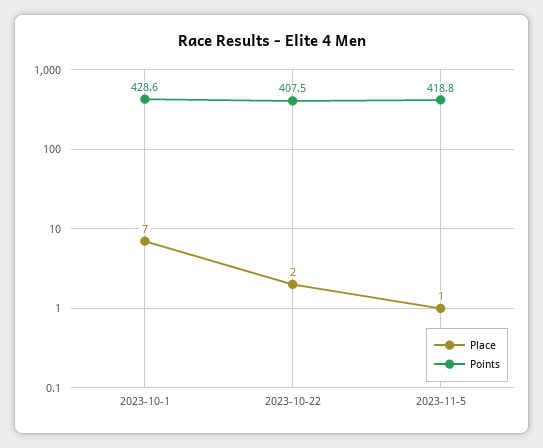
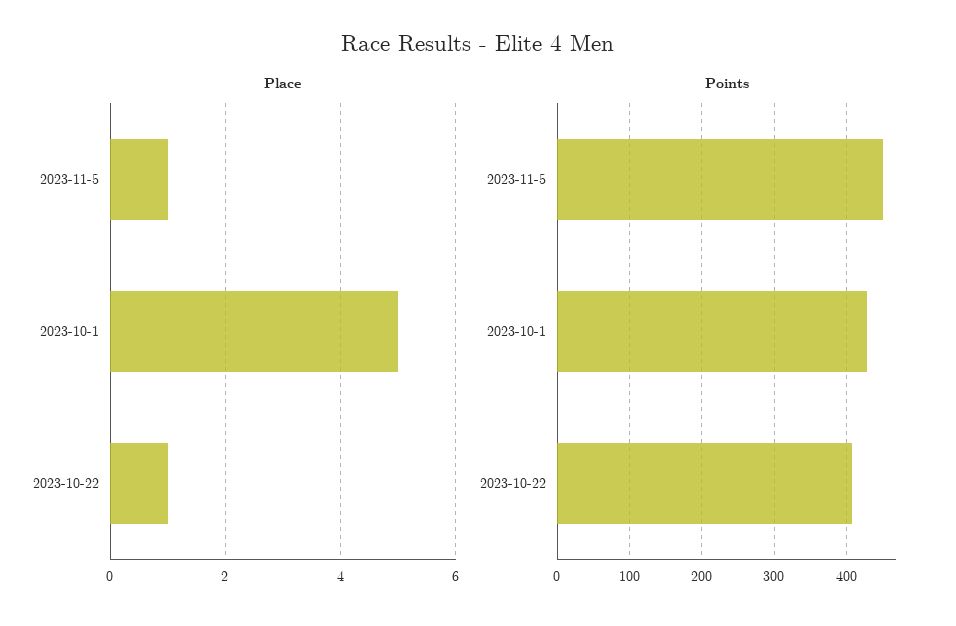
  {
    "Place": {
-     "2023-10-1": 7,
+     "2023-10-1": 5,
-     "2023-10-22": 2,
+     "2023-10-22": 1,
      "2023-11-5": 1
    },
    "Points": {
      "2023-10-1": 428.6,
      "2023-10-22": 407.5,
-     "2023-11-5": 418.8
+     "2023-11-5": 450
    }
  }

